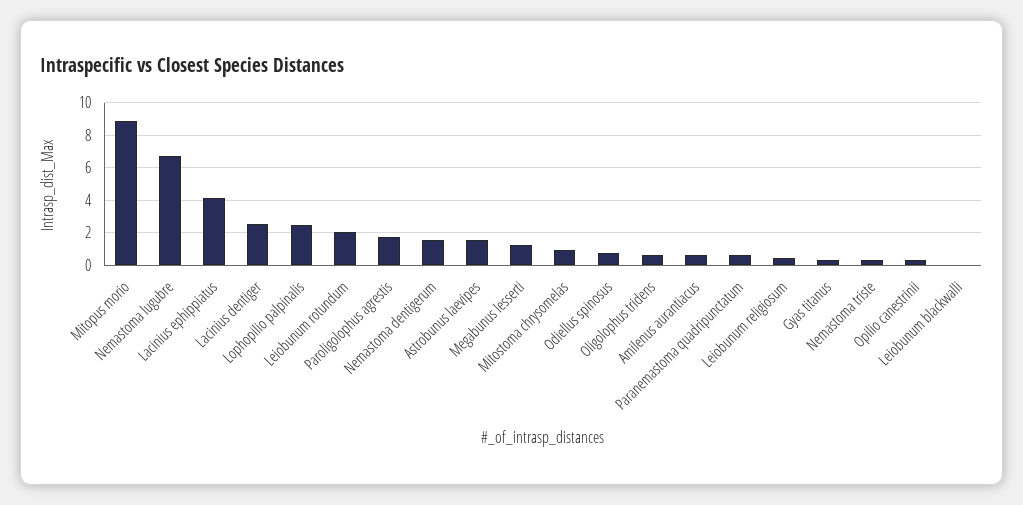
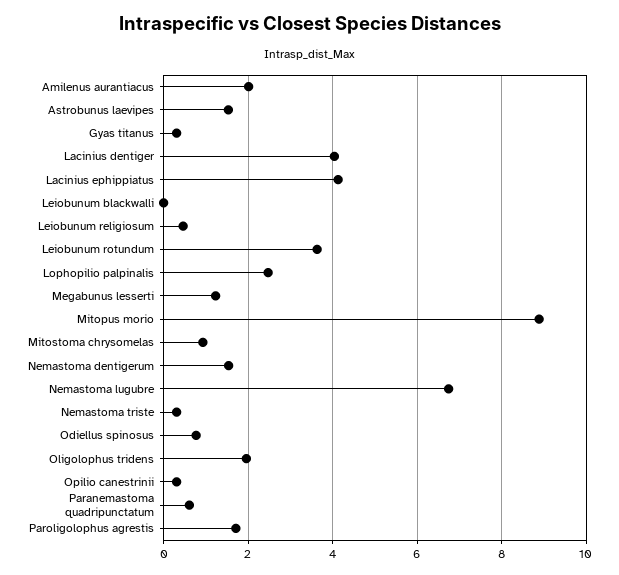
  {
    "Mitopus morio": 8.8,
    "Nemastoma lugubre": 6.8,
    "Lacinius ephippiatus": 4.2,
-   "Lacinius dentiger": 2.5,
+   "Lacinius dentiger": 4,
    "Lophopilio palpinalis": 2.4,
-   "Leiobunum rotundum": 2,
+   "Leiobunum rotundum": 3.6,
    "Paroligolophus agrestis": 1.8,
    "Nemastoma dentigerum": 1.6,
    "Astrobunus laevipes": 1.6,
    "Megabunus lesserti": 1.2,
    "Mitostoma chrysomelas": 1,
    "Odiellus spinosus": 0.8,
-   "Oligolophus tridens": 0.5,
+   "Oligolophus tridens": 2,
-   "Amilenus aurantiacus": 0.5,
+   "Amilenus aurantiacus": 2,
    "Paranemastoma quadripunctatum": 0.6,
    "Leiobunum religiosum": 0.4,
    "Gyas titanus": 0.4,
    "Nemastoma triste": 0.4,
    "Opilio canestrinii": 0.4,
    "Leiobunum blackwalli": 0
  }

